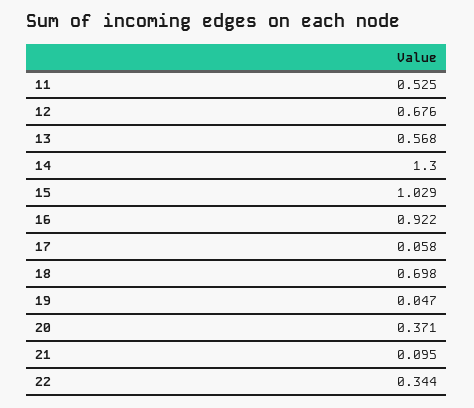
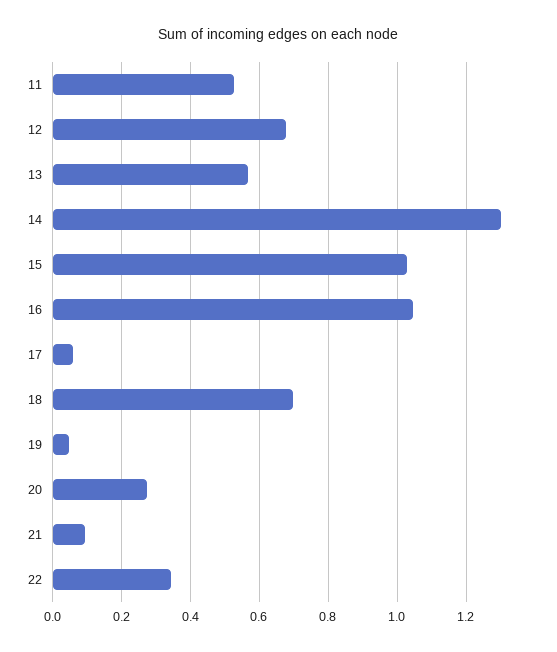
  {
    "11": 0.525,
    "12": 0.676,
    "13": 0.568,
    "14": 1.3,
    "15": 1.029,
-   "16": 0.922,
+   "16": 1.04,
    "17": 0.058,
    "18": 0.698,
    "19": 0.047,
-   "20": 0.371,
+   "20": 0.28,
    "21": 0.095,
    "22": 0.344
  }

